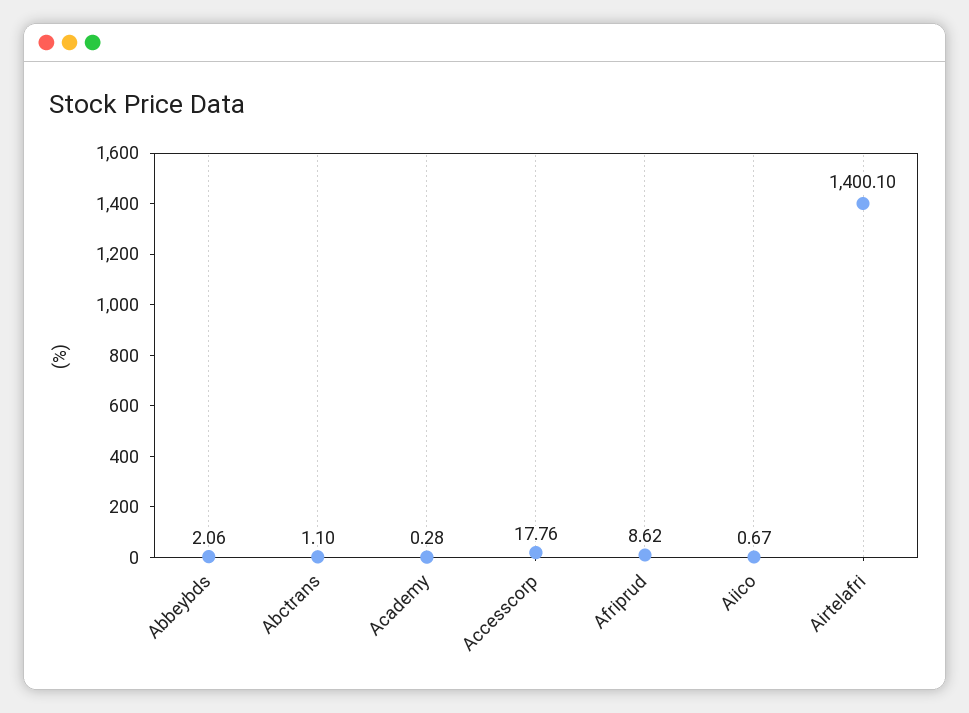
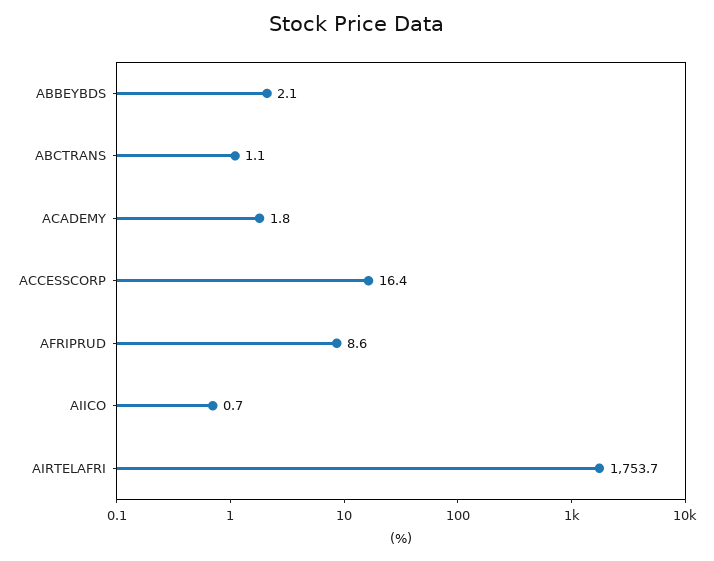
  {
    "Abbeybds": 2.06,
    "Abctrans": 1.1,
-   "Academy": 0.28,
+   "Academy": 1.8,
-   "Accesscorp": 17.76,
+   "Accesscorp": 16.4,
    "Afriprud": 8.62,
    "Aiico": 0.67,
-   "Airtelafri": 1400.1
+   "Airtelafri": 1753.7
  }

